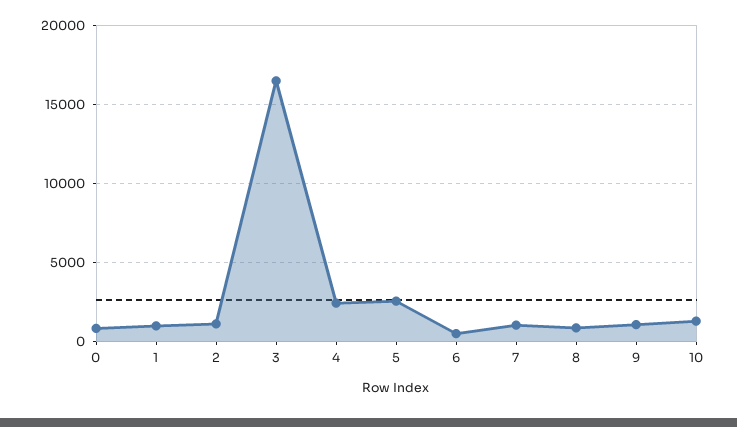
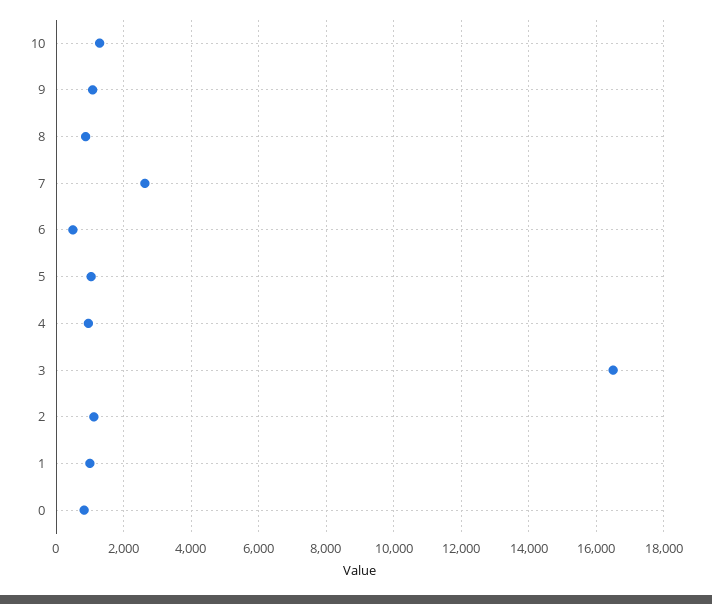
  {
    "0": 800,
    "1": 1000,
    "2": 1200,
    "3": 16600,
-   "4": 2500,
+   "4": 1000,
-   "5": 2500,
+   "5": 1000,
    "6": 600,
-   "7": 1000,
+   "7": 2600,
    "8": 800,
    "9": 1000,
    "10": 1200
  }

